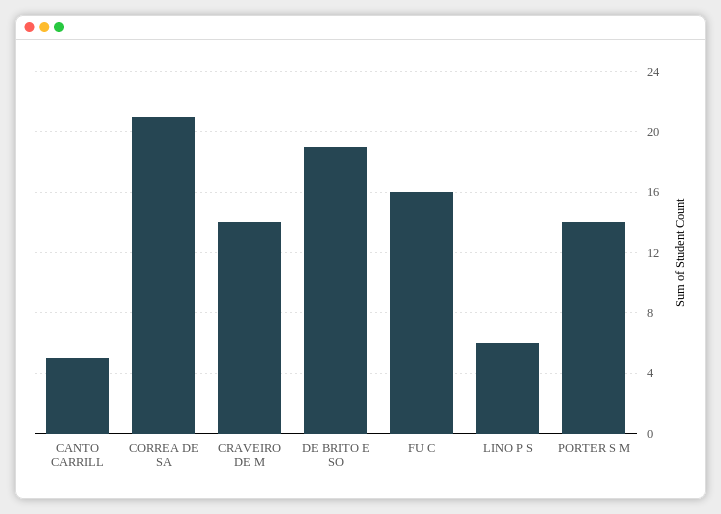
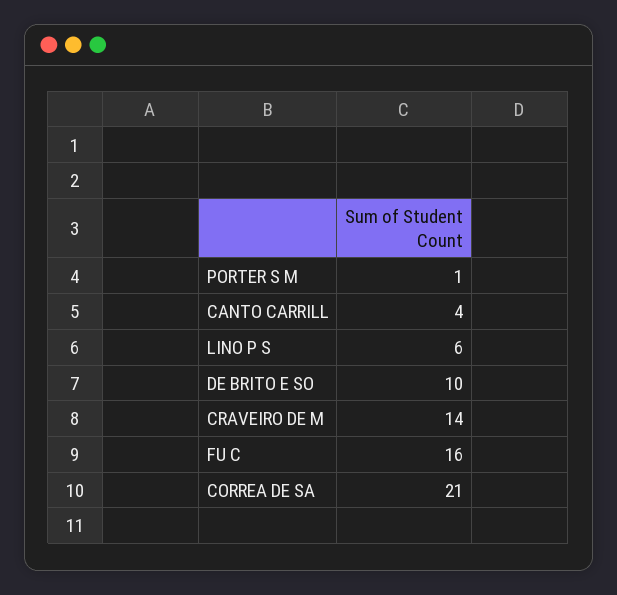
  {
-   "CANTO CARRILL": 5,
+   "CANTO CARRILL": 4,
    "CORREA DE SA": 21,
    "CRAVEIRO DE M": 14,
-   "DE BRITO E SO": 19,
+   "DE BRITO E SO": 10,
    "FU C": 16,
    "LINO P S": 6,
-   "PORTER S M": 14
+   "PORTER S M": 1
  }

